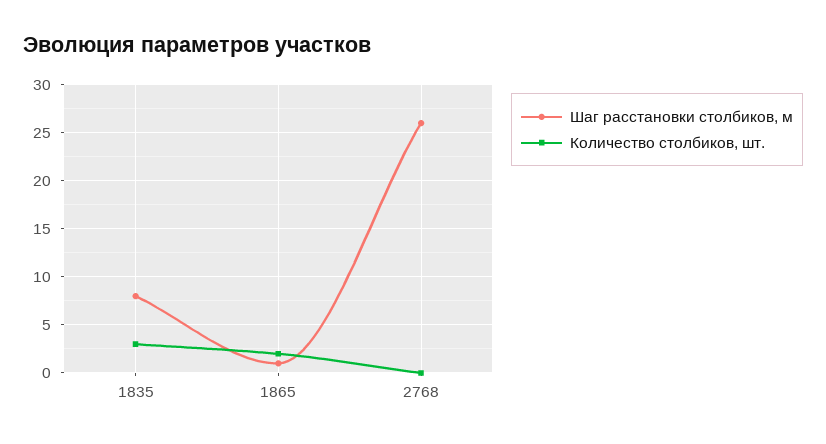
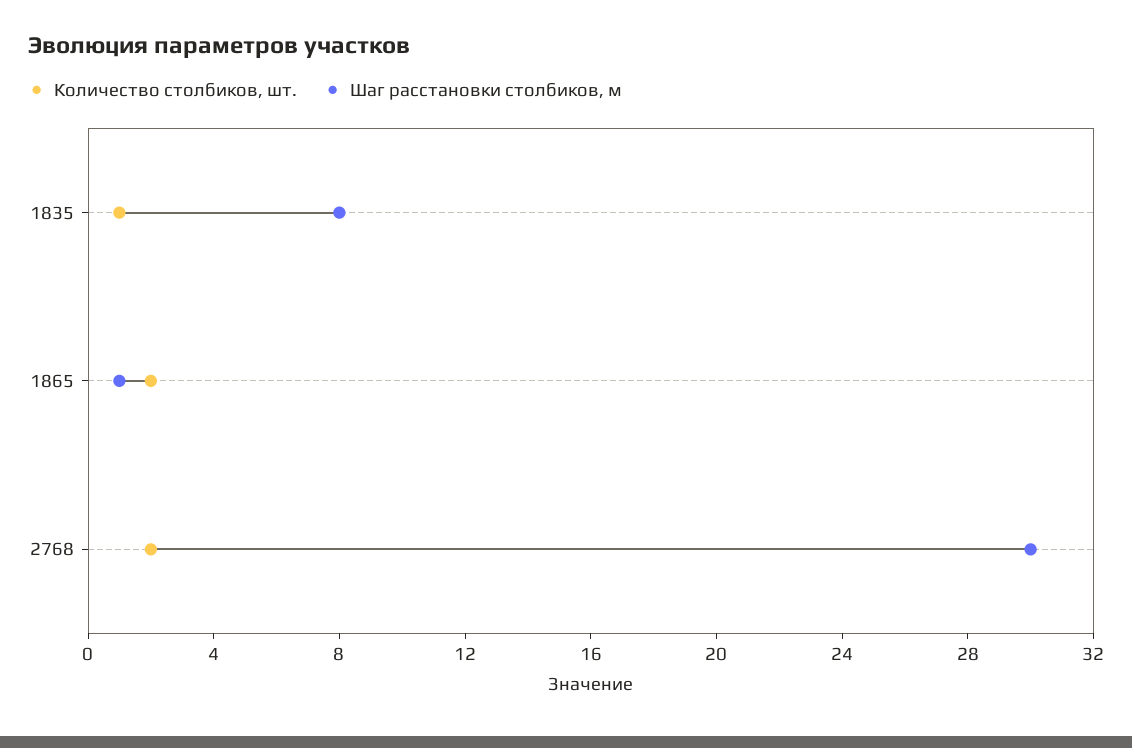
  {
    "Шаг расстановки столбиков, м": {
      "1835": 8,
      "1865": 1,
-     "2768": 26
+     "2768": 30
    },
    "Количество столбиков, шт.": {
-     "1835": 3,
+     "1835": 1,
      "1865": 2,
-     "2768": 0
+     "2768": 2
    }
  }

